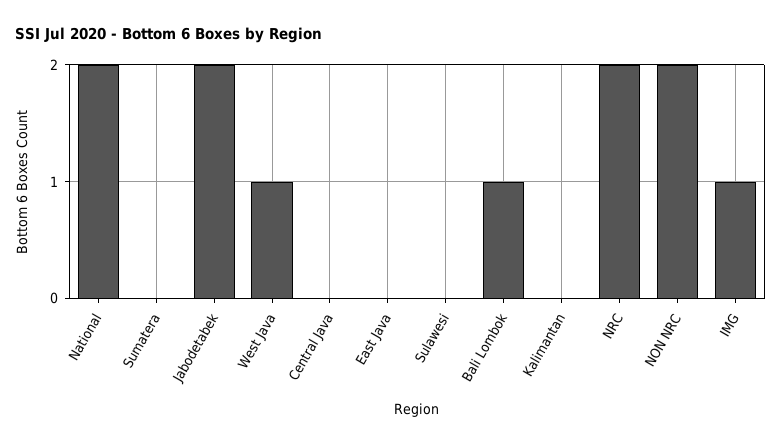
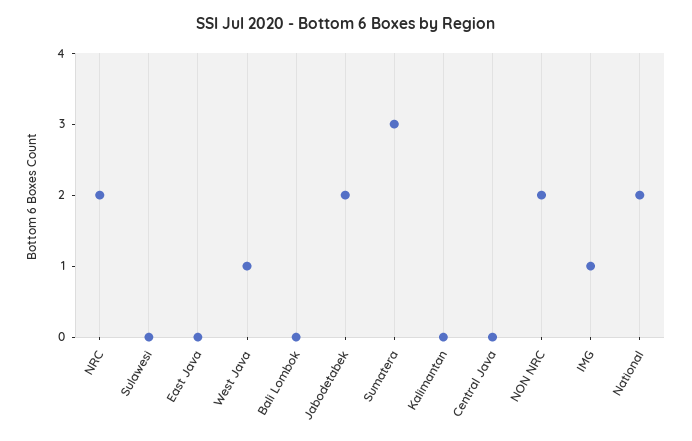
  {
    "National": 2,
-   "Sumatera": 0,
+   "Sumatera": 3,
    "Jabodetabek": 2,
    "West Java": 1,
    "Central Java": 0,
    "East Java": 0,
    "Sulawesi": 0,
-   "Bali Lombok": 1,
+   "Bali Lombok": 0,
    "Kalimantan": 0,
    "NRC": 2,
    "NON NRC": 2,
    "IMG": 1
  }

